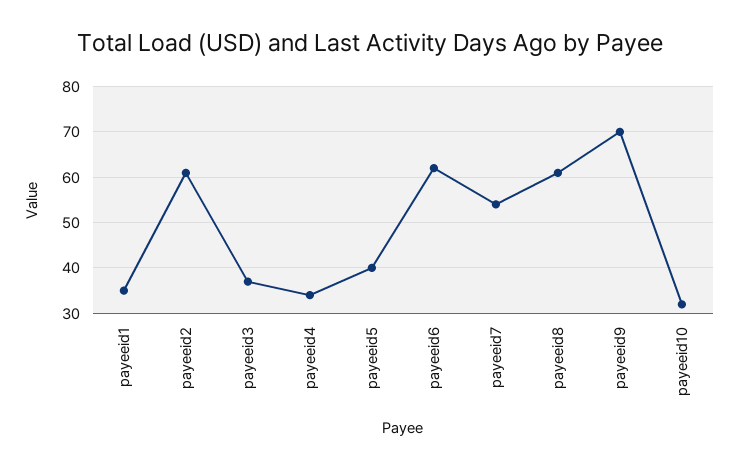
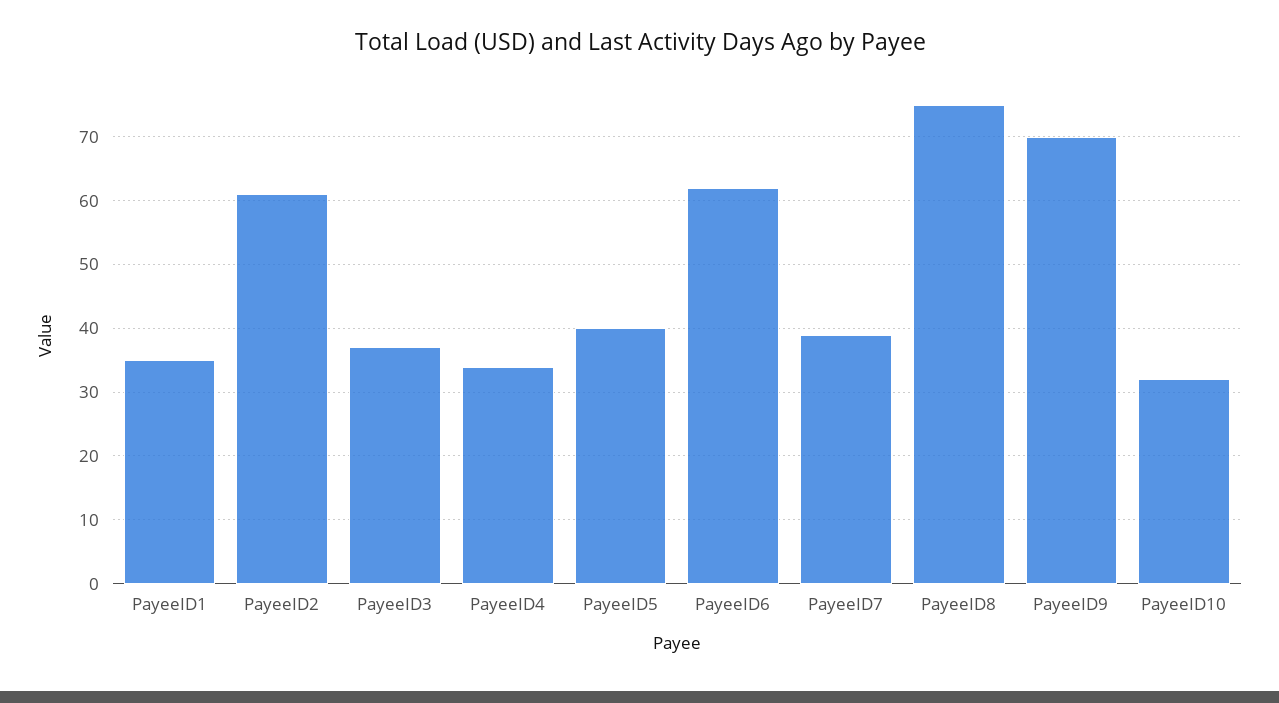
  {
    "payeeid1": 35,
    "payeeid2": 61,
    "payeeid3": 37,
    "payeeid4": 34,
    "payeeid5": 40,
    "payeeid6": 62,
-   "payeeid7": 55,
+   "payeeid7": 39,
-   "payeeid8": 60,
+   "payeeid8": 75,
    "payeeid9": 70,
    "payeeid10": 32
  }

